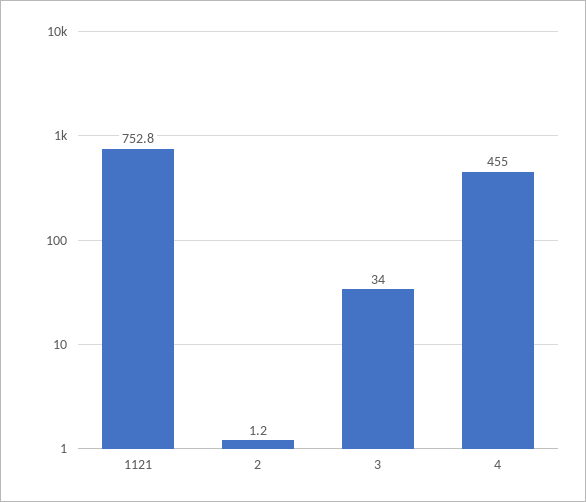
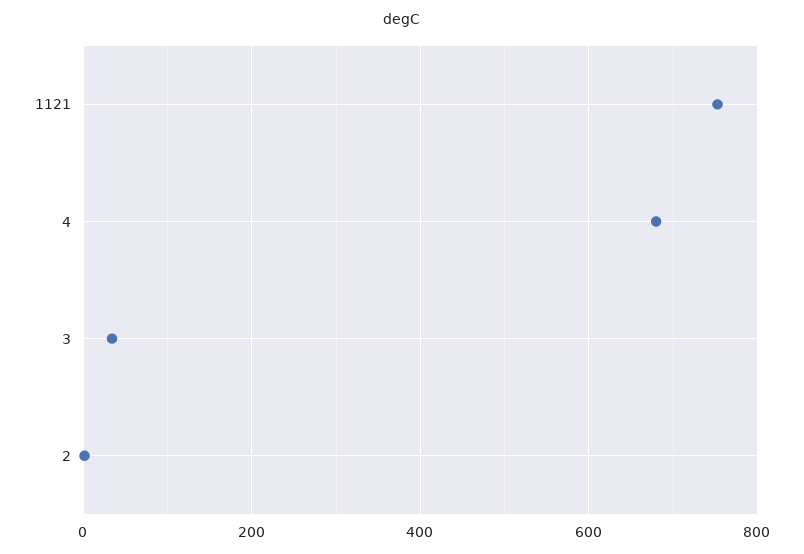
  {
    "1121": 752.8,
    "2": 1.2,
    "3": 34,
-   "4": 455
+   "4": 680
  }

